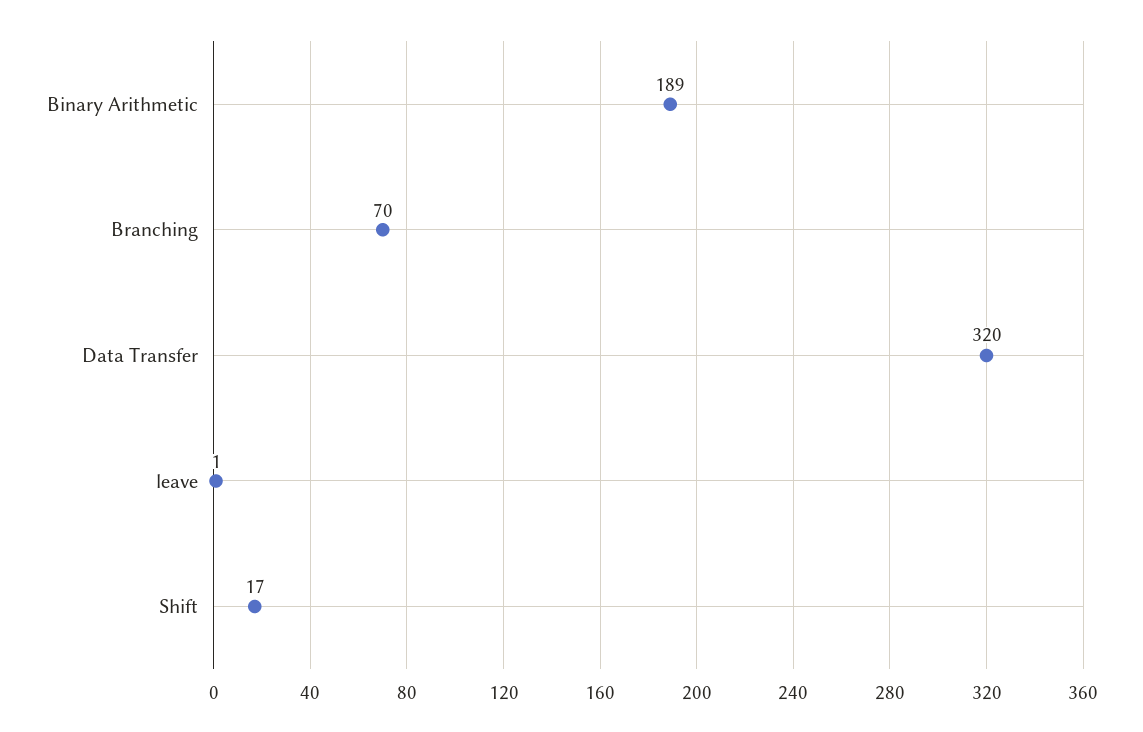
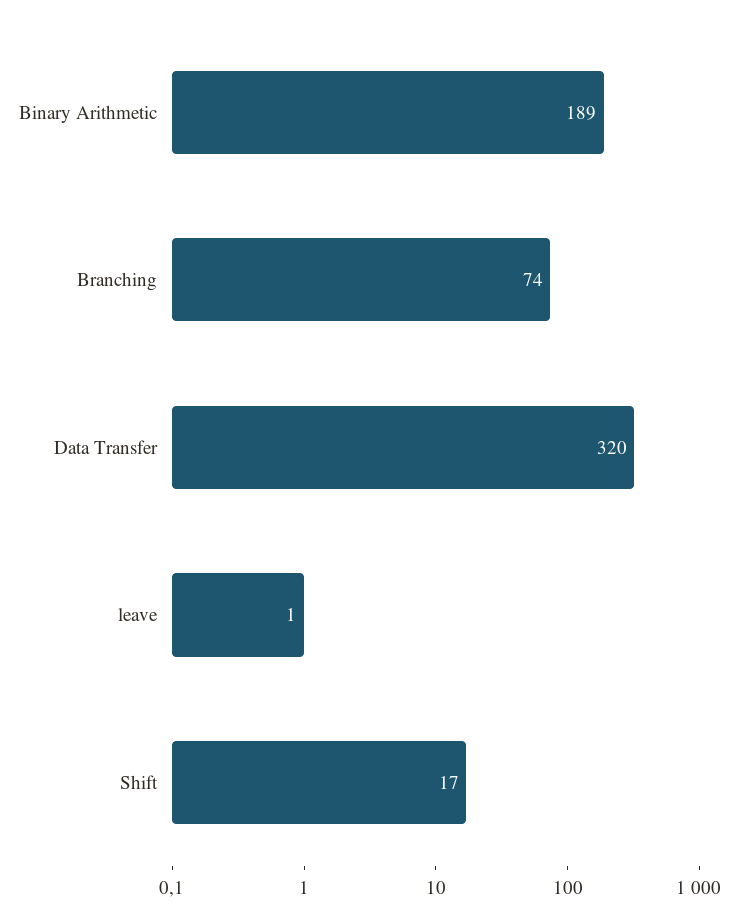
  {
    "Binary Arithmetic": 189,
-   "Branching": 70,
+   "Branching": 74,
    "Data Transfer": 320,
    "leave": 1,
    "Shift": 17
  }

